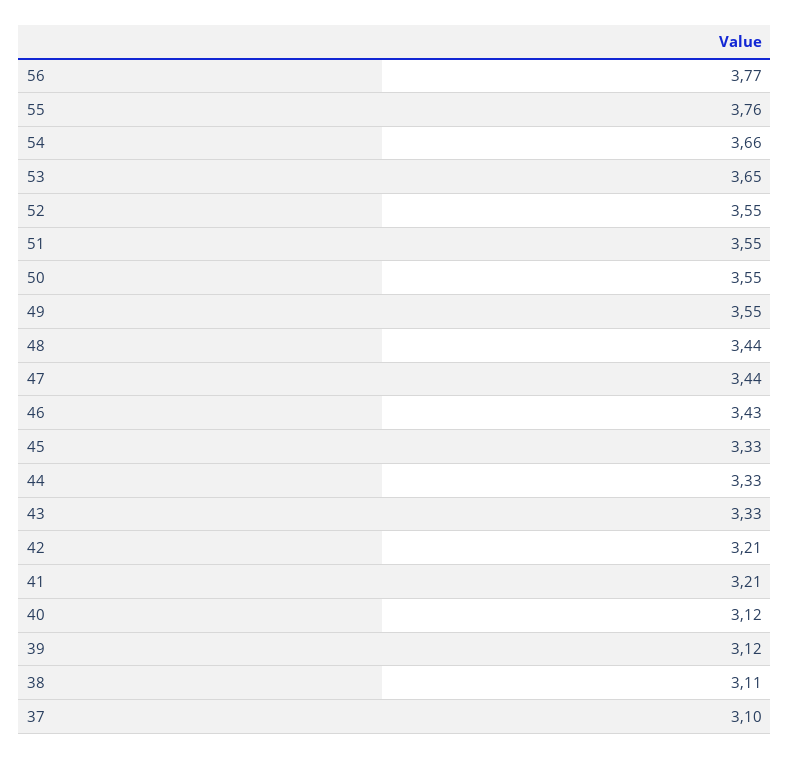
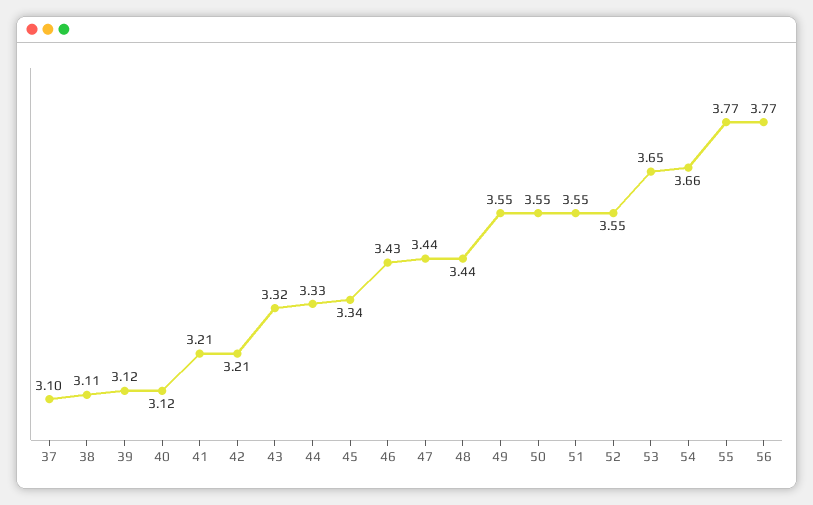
  {
    "56": 3.77,
-   "55": 3.76,
+   "55": 3.77,
    "54": 3.66,
    "53": 3.65,
    "52": 3.55,
    "51": 3.55,
    "50": 3.55,
    "49": 3.55,
    "48": 3.44,
    "47": 3.44,
    "46": 3.43,
-   "45": 3.33,
+   "45": 3.34,
    "44": 3.33,
-   "43": 3.33,
+   "43": 3.32,
    "42": 3.21,
    "41": 3.21,
    "40": 3.12,
    "39": 3.12,
    "38": 3.11,
    "37": 3.1
  }

